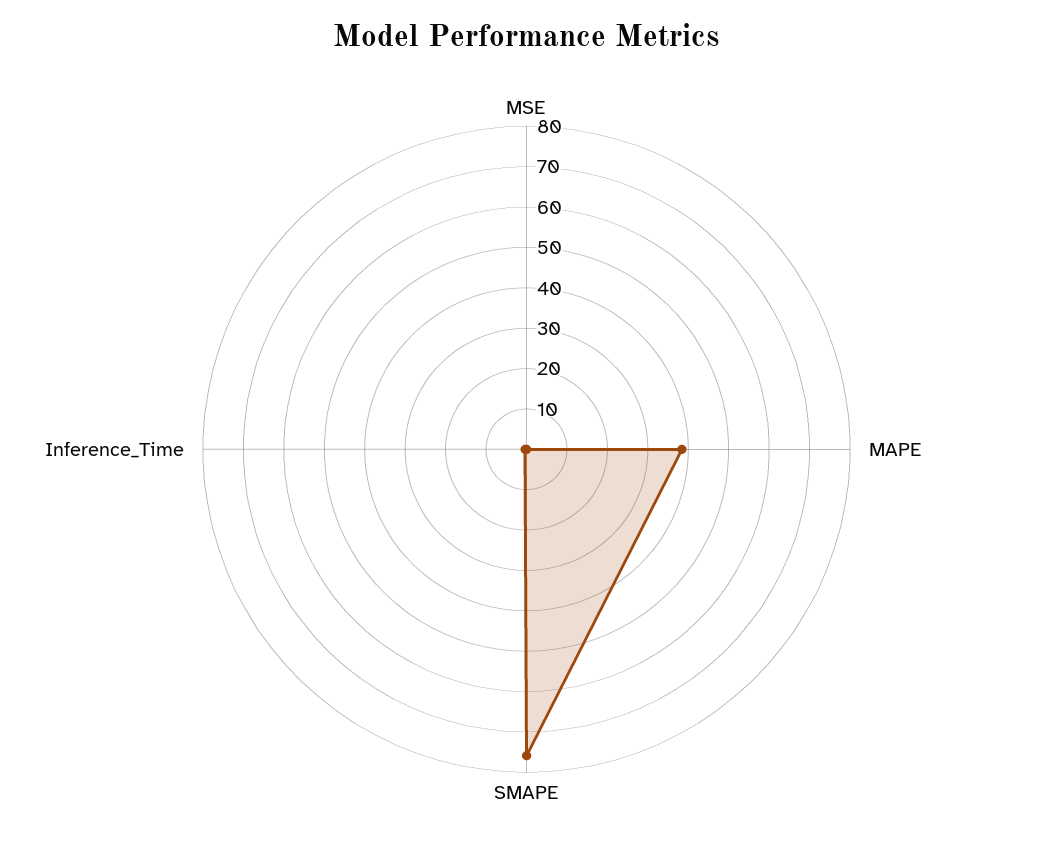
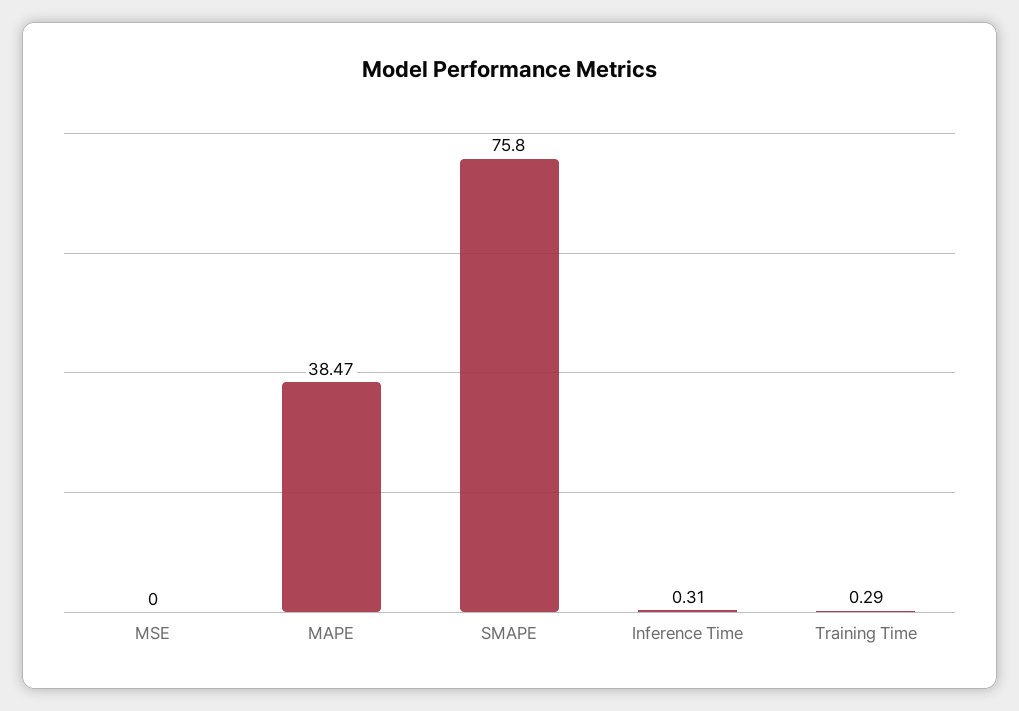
  {
    "MSE": 0,
    "MAPE": 38.47,
    "SMAPE": 75.8,
-   "Inference_Time": 0.31
+   "Inference_Time": 0.31,
+   "Training Time": 0.29
  }

